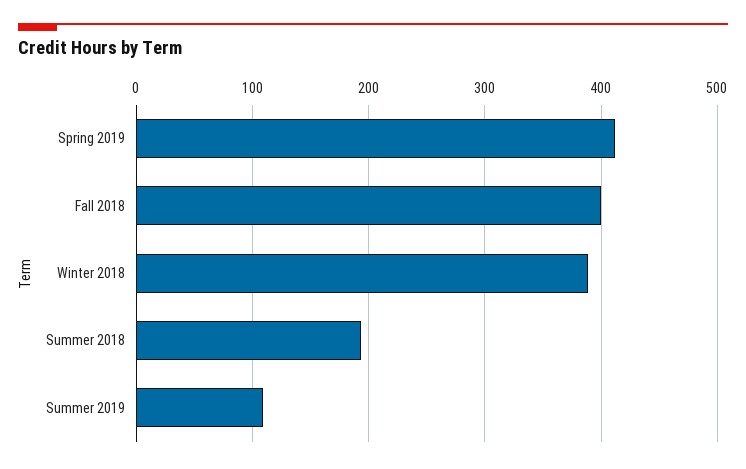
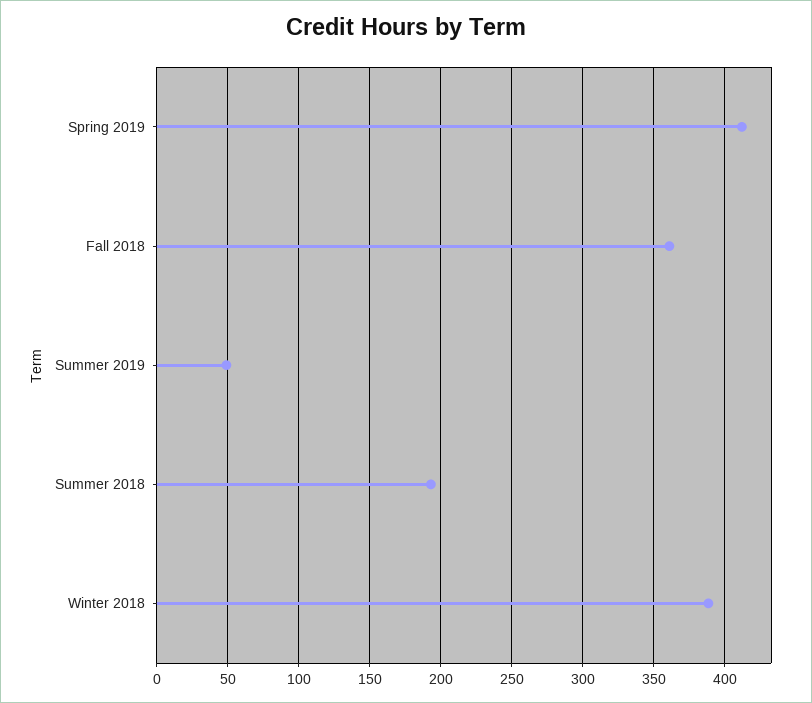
  {
    "Spring 2019": 410,
-   "Fall 2018": 400,
+   "Fall 2018": 360,
    "Winter 2018": 390,
    "Summer 2018": 195,
-   "Summer 2019": 110
+   "Summer 2019": 50
  }

